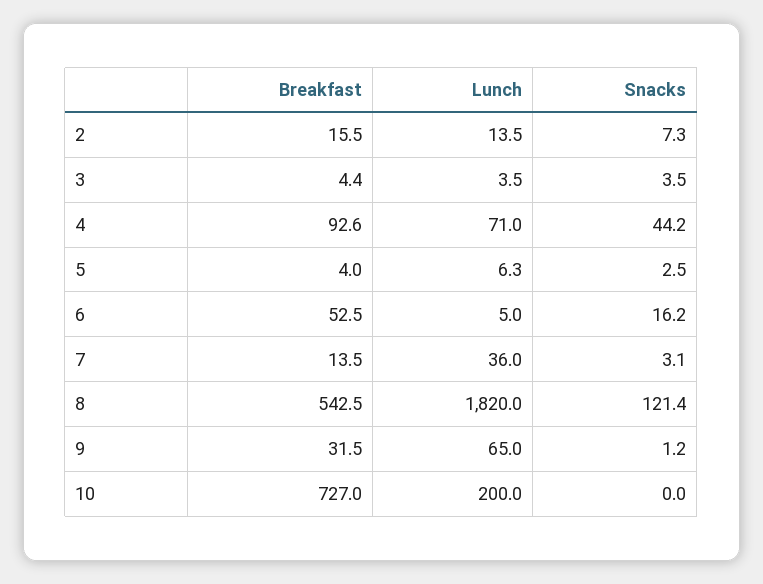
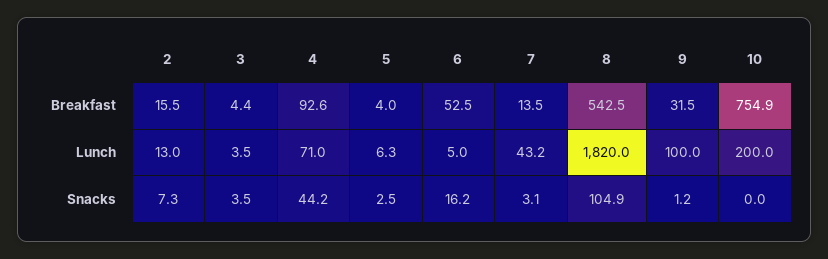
  {
    "Breakfast": {
      "2": 15.5,
      "3": 4.4,
      "4": 92.6,
      "5": 4,
      "6": 52.5,
      "7": 13.5,
      "8": 542.5,
      "9": 31.5,
-     "10": 727
+     "10": 754.9
    },
    "Lunch": {
-     "2": 13.5,
+     "2": 13,
      "3": 3.5,
      "4": 71,
      "5": 6.3,
      "6": 5,
-     "7": 36,
+     "7": 43.2,
      "8": 1820,
-     "9": 65,
+     "9": 100,
      "10": 200
    },
    "Snacks": {
      "2": 7.3,
      "3": 3.5,
      "4": 44.2,
      "5": 2.5,
      "6": 16.2,
      "7": 3.1,
-     "8": 121.4,
+     "8": 104.9,
      "9": 1.2,
      "10": 0
    }
  }

